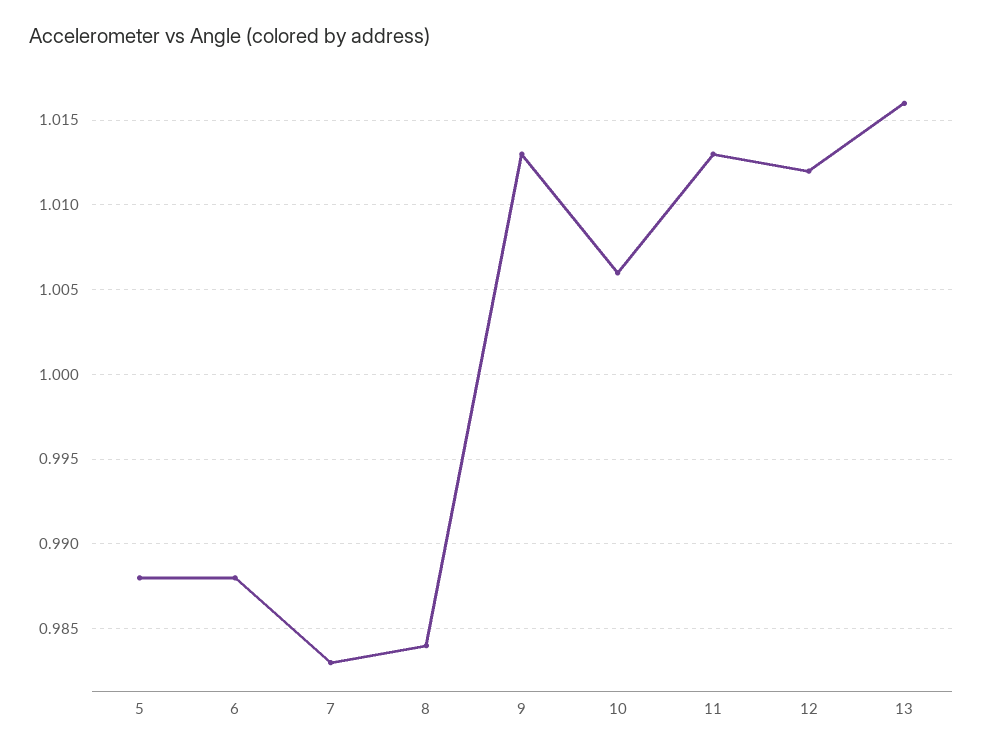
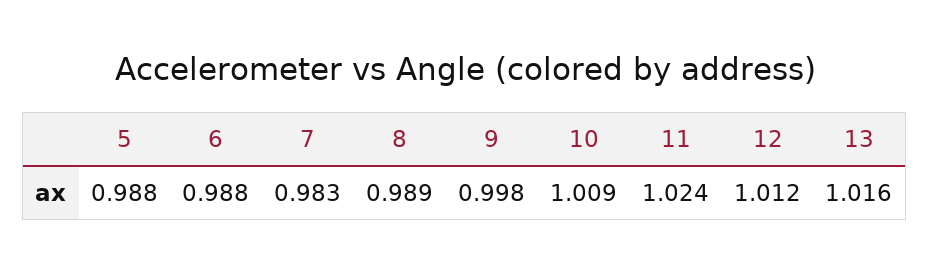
  {
    "5": 0.988,
    "6": 0.988,
    "7": 0.983,
-   "8": 0.984,
+   "8": 0.989,
-   "9": 1.013,
+   "9": 0.998,
-   "10": 1.006,
+   "10": 1.009,
-   "11": 1.013,
+   "11": 1.024,
    "12": 1.012,
    "13": 1.016
  }

